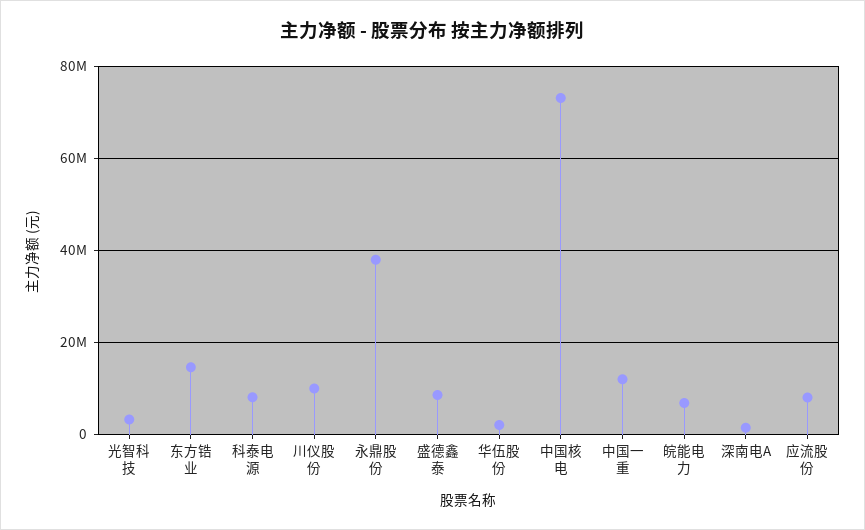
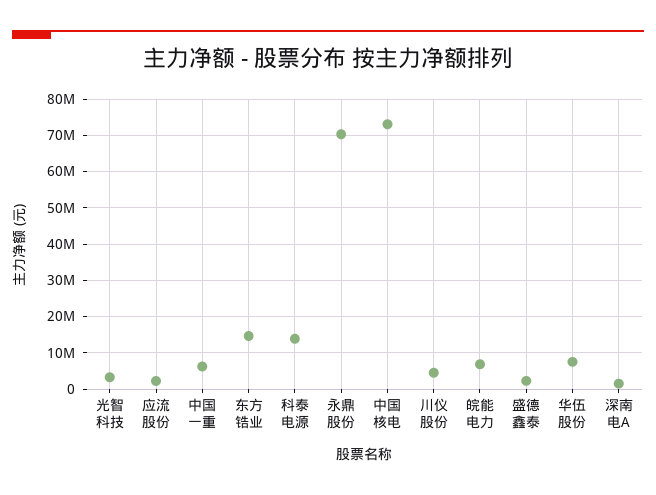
  {
    "光智科技": 4000000,
    "东方锆业": 14000000,
-   "科泰电源": 8000000,
+   "科泰电源": 14000000,
-   "川仪股份": 10000000,
+   "川仪股份": 4000000,
-   "永鼎股份": 38000000,
+   "永鼎股份": 70000000,
-   "盛德鑫泰": 8000000,
+   "盛德鑫泰": 2000000,
-   "华伍股份": 2000000,
+   "华伍股份": 8000000,
    "中国核电": 74000000,
-   "中国一重": 12000000,
+   "中国一重": 6000000,
    "皖能电力": 6000000,
    "深南电A": 2000000,
-   "应流股份": 8000000
+   "应流股份": 2000000
  }

